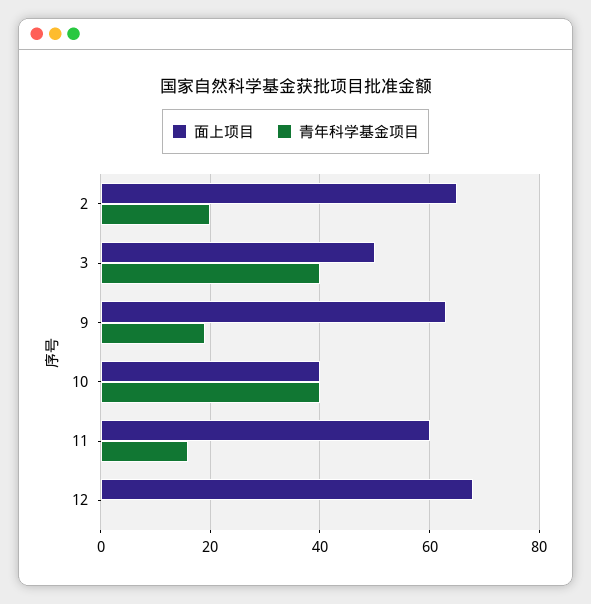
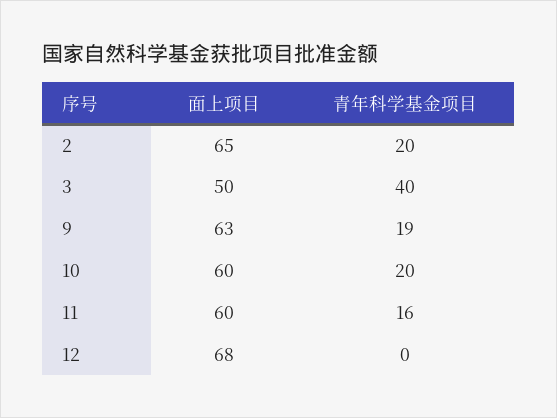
  {
    "面上项目": {
      "2": 65,
      "3": 50,
      "9": 63,
-     "10": 40,
+     "10": 60,
      "11": 60,
      "12": 68
    },
    "青年科学基金项目": {
      "2": 20,
      "3": 40,
      "9": 19,
-     "10": 40,
+     "10": 20,
      "11": 16,
      "12": 0
    }
  }

